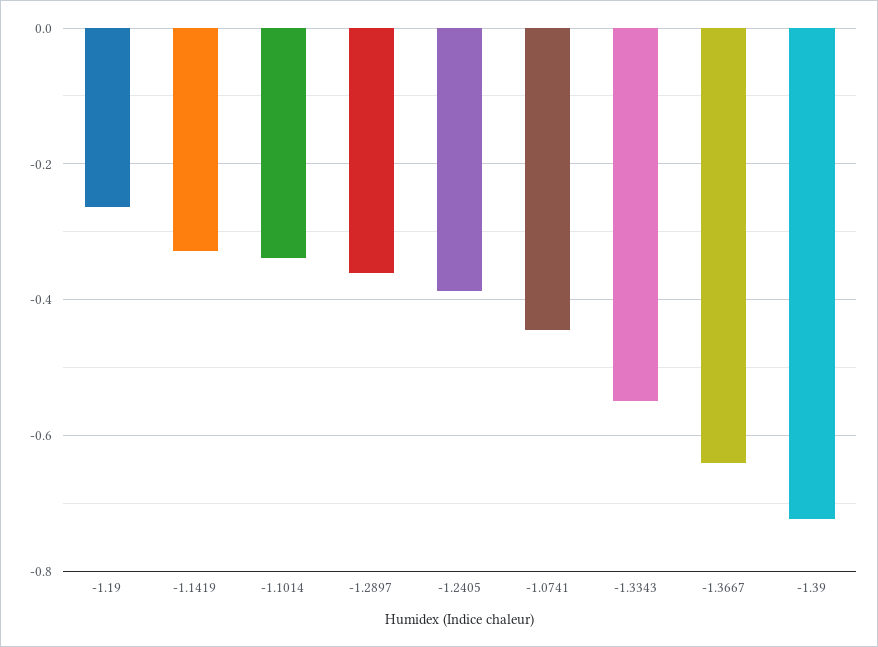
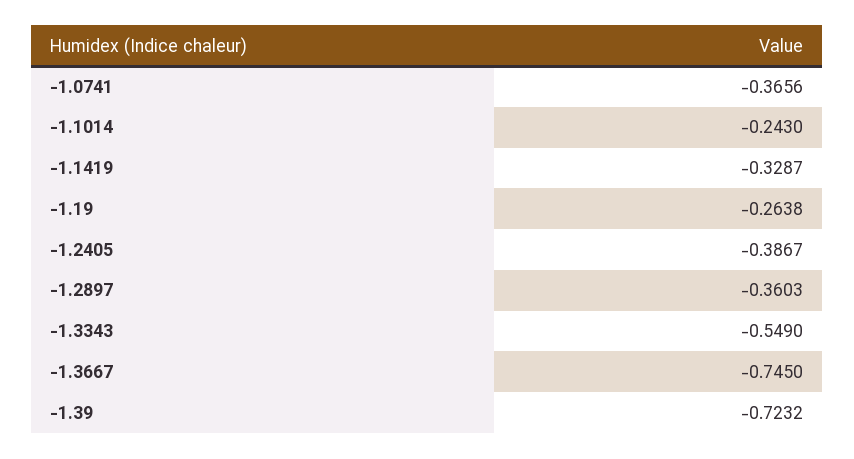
  {
    "-1.19": -0.2638,
    "-1.1419": -0.3287,
-   "-1.1014": -0.34,
+   "-1.1014": -0.243,
    "-1.2897": -0.3603,
    "-1.2405": -0.3867,
-   "-1.0741": -0.44,
+   "-1.0741": -0.3656,
    "-1.3343": -0.549,
-   "-1.3667": -0.64,
+   "-1.3667": -0.745,
    "-1.39": -0.7232
  }

